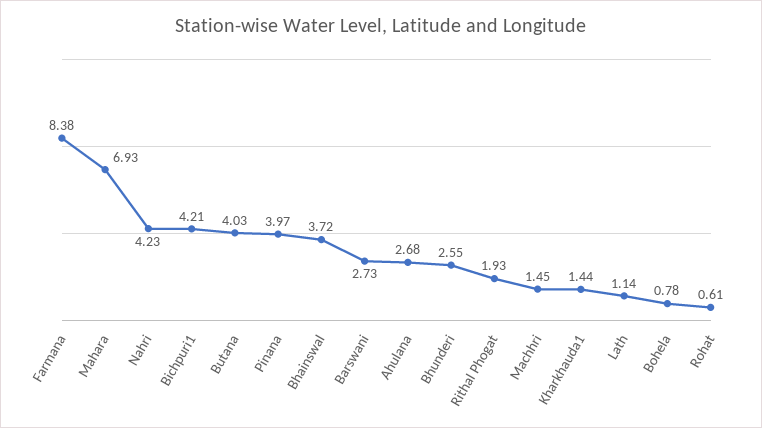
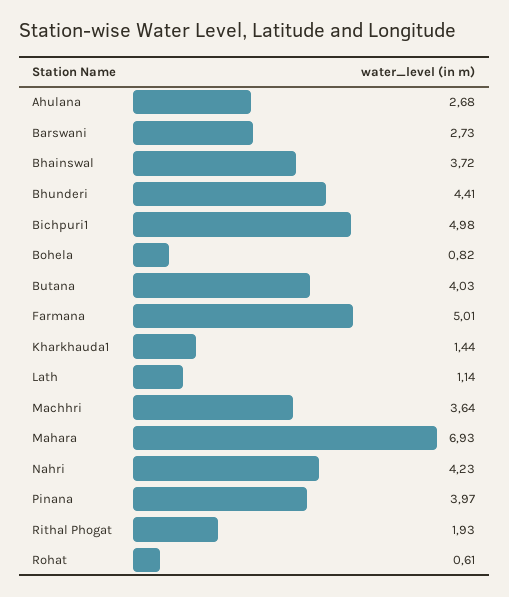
  {
-   "Farmana": 8.38,
+   "Farmana": 5.01,
    "Mahara": 6.93,
    "Nahri": 4.23,
-   "Bichpuri1": 4.21,
+   "Bichpuri1": 4.98,
    "Butana": 4.03,
    "Pinana": 3.97,
    "Bhainswal": 3.72,
    "Barswani": 2.73,
    "Ahulana": 2.68,
-   "Bhunderi": 2.55,
+   "Bhunderi": 4.41,
    "Rithal Phogat": 1.93,
-   "Machhri": 1.45,
+   "Machhri": 3.64,
    "Kharkhauda1": 1.44,
    "Lath": 1.14,
-   "Bohela": 0.78,
+   "Bohela": 0.82,
    "Rohat": 0.61
  }

